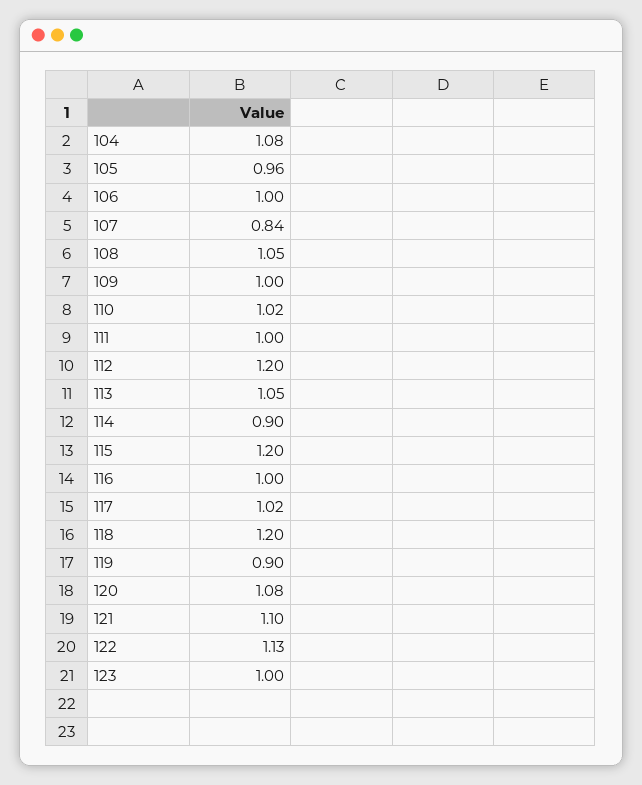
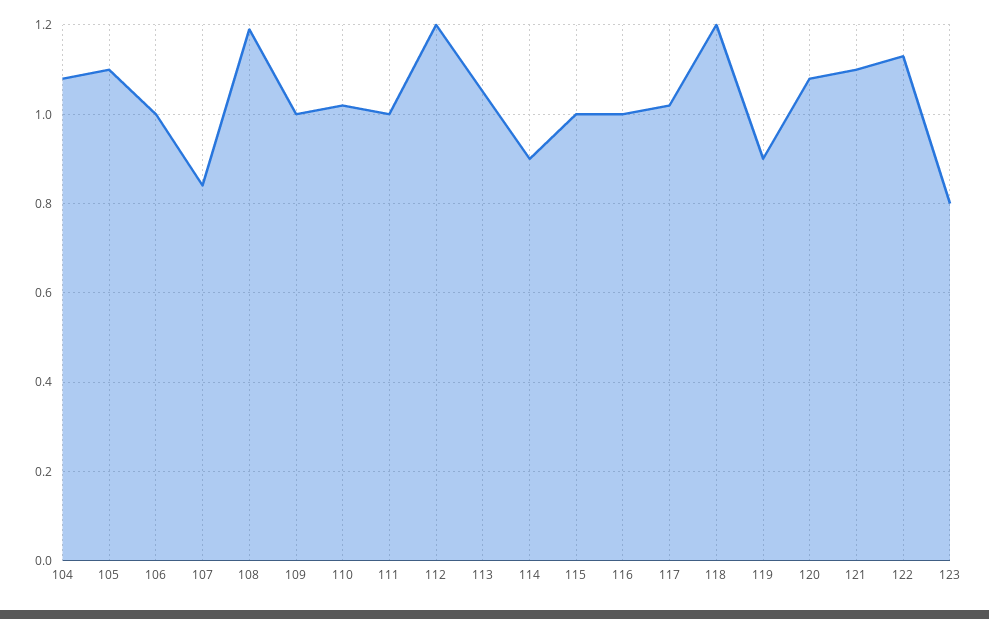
  {
    "104": 1.08,
-   "105": 0.96,
+   "105": 1.1,
    "106": 1,
    "107": 0.84,
-   "108": 1.05,
+   "108": 1.2,
    "109": 1,
    "110": 1.02,
    "111": 1,
    "112": 1.2,
    "113": 1.05,
    "114": 0.9,
-   "115": 1.2,
+   "115": 1,
    "116": 1,
    "117": 1.02,
    "118": 1.2,
    "119": 0.9,
    "120": 1.08,
    "121": 1.1,
    "122": 1.13,
-   "123": 1
+   "123": 0.8
  }

